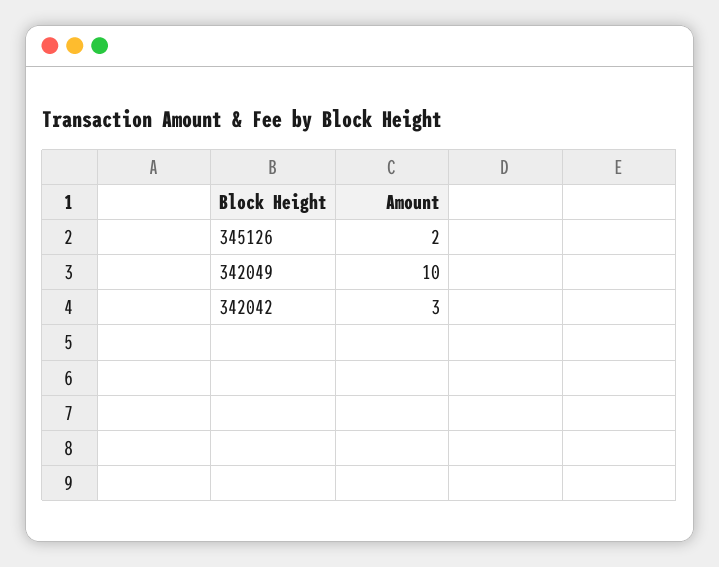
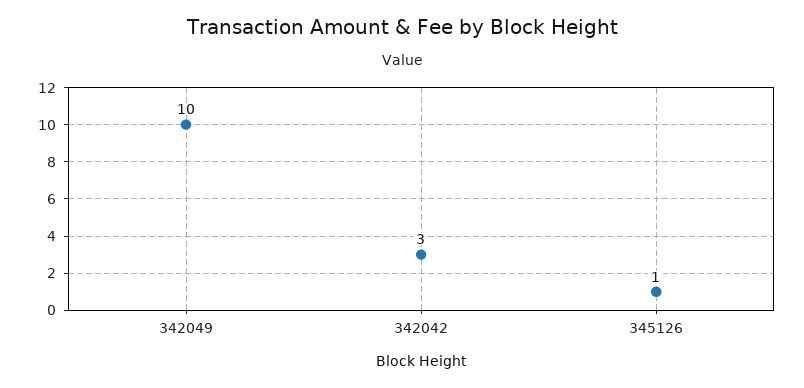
  {
-   "345126": 2,
+   "345126": 1,
    "342049": 10,
    "342042": 3
  }

